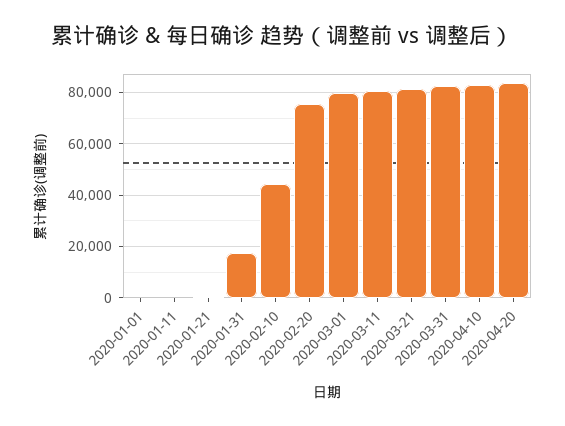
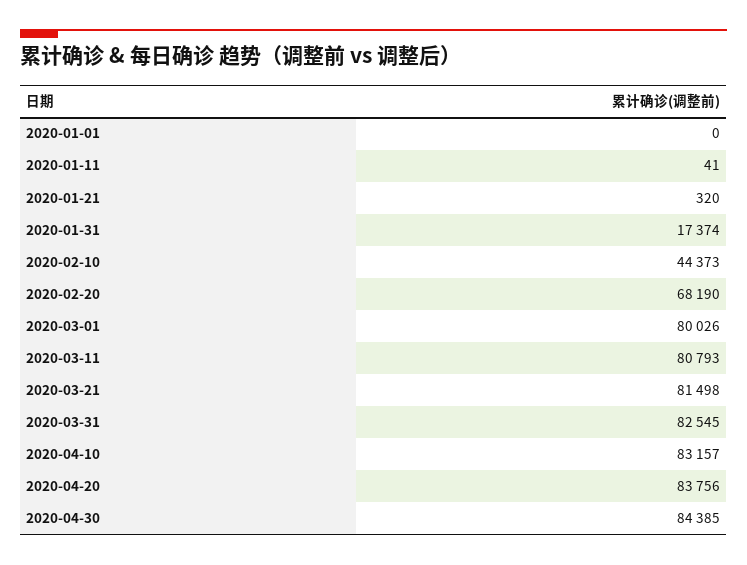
  {
    "2020-01-01": 0,
    "2020-01-11": 41,
    "2020-01-21": 320,
    "2020-01-31": 17374,
    "2020-02-10": 44373,
-   "2020-02-20": 75000,
+   "2020-02-20": 68190,
    "2020-03-01": 80026,
    "2020-03-11": 80793,
    "2020-03-21": 81498,
    "2020-03-31": 82545,
    "2020-04-10": 83157,
-   "2020-04-20": 83756
+   "2020-04-20": 83756,
+   "2020-04-30": 84385
  }

